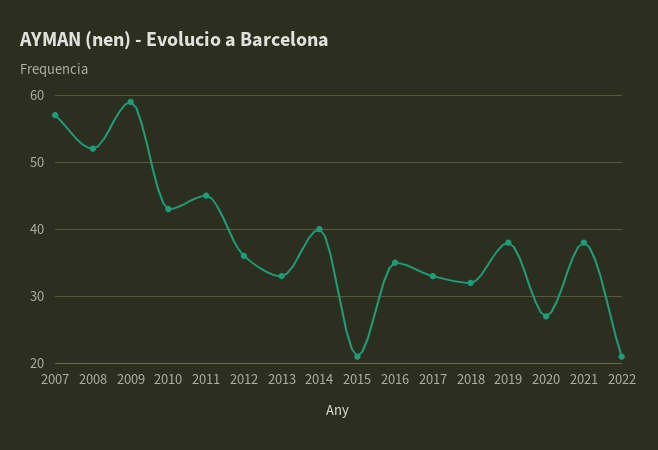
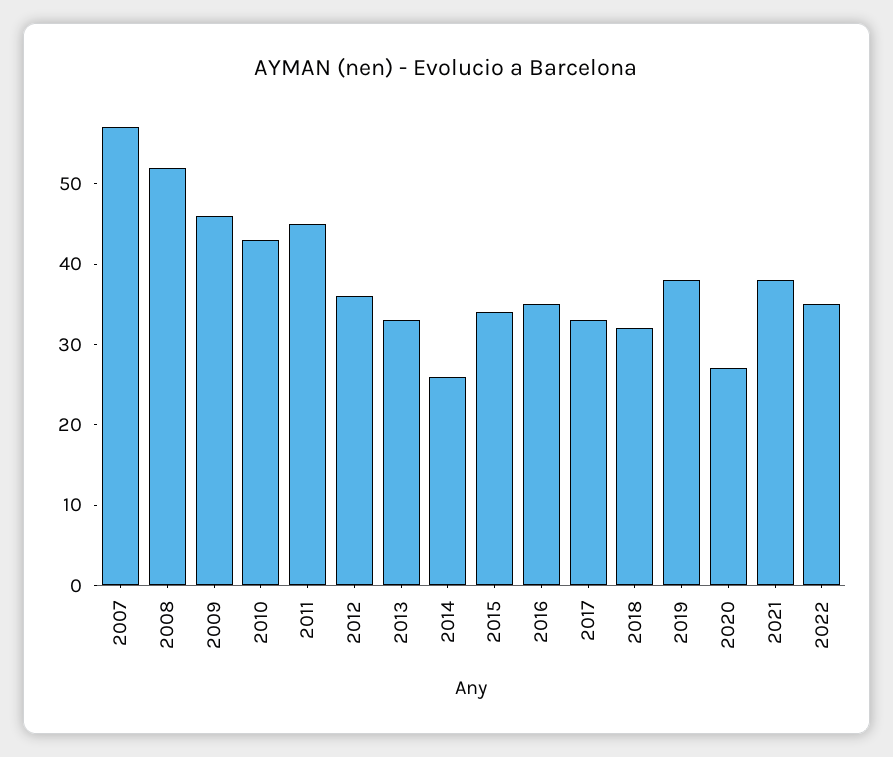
  {
    "2007": 57,
    "2008": 52,
-   "2009": 59,
+   "2009": 46,
    "2010": 43,
    "2011": 45,
    "2012": 36,
    "2013": 33,
-   "2014": 40,
+   "2014": 26,
-   "2015": 21,
+   "2015": 34,
    "2016": 35,
    "2017": 33,
    "2018": 32,
    "2019": 38,
    "2020": 27,
    "2021": 38,
-   "2022": 21
+   "2022": 35
  }

